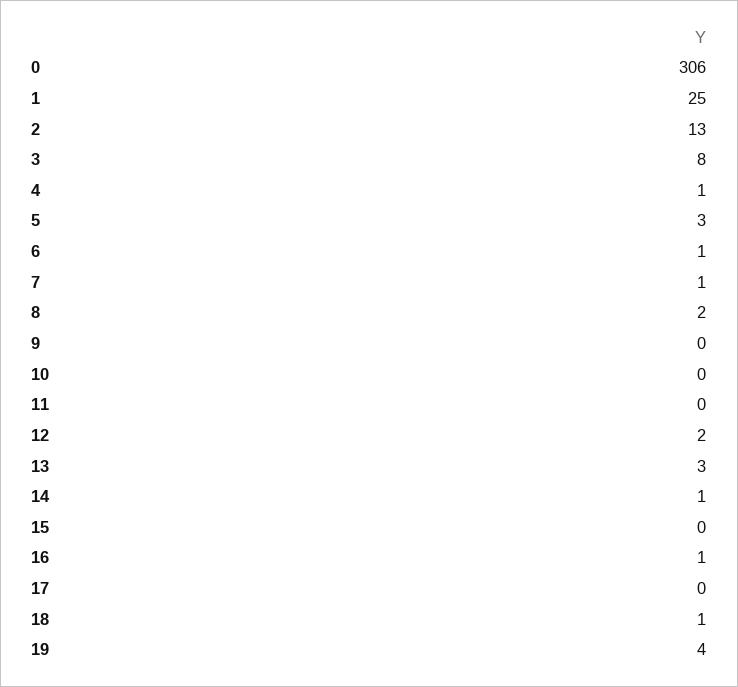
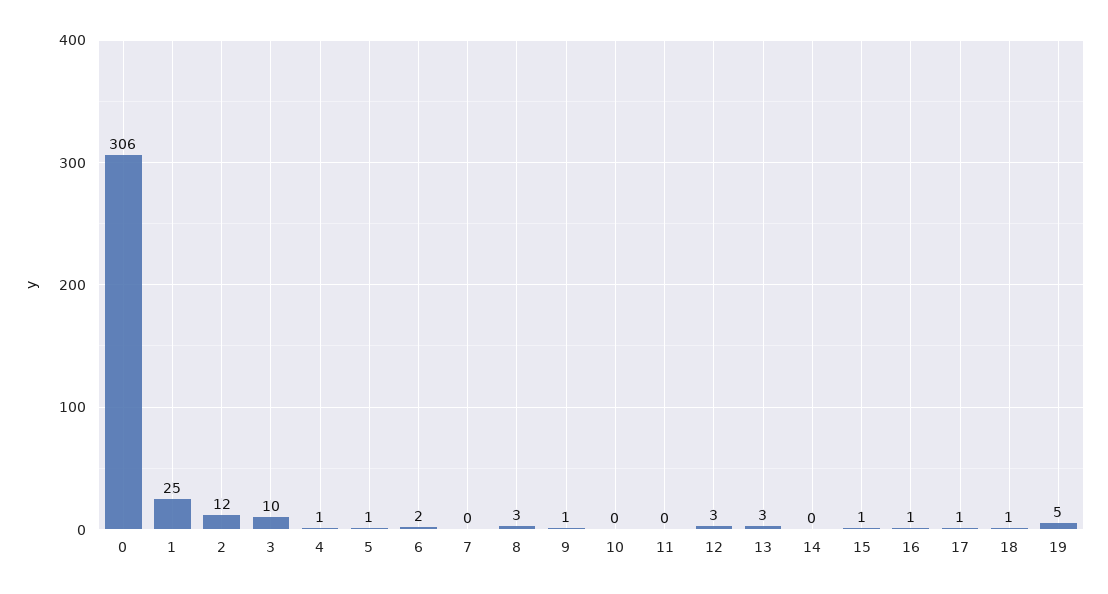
  {
    "0": 306,
    "1": 25,
-   "2": 13,
+   "2": 12,
-   "3": 8,
+   "3": 10,
    "4": 1,
-   "5": 3,
+   "5": 1,
-   "6": 1,
+   "6": 2,
-   "7": 1,
+   "7": 0,
-   "8": 2,
+   "8": 3,
-   "9": 0,
+   "9": 1,
    "10": 0,
    "11": 0,
-   "12": 2,
+   "12": 3,
    "13": 3,
-   "14": 1,
+   "14": 0,
-   "15": 0,
+   "15": 1,
    "16": 1,
-   "17": 0,
+   "17": 1,
    "18": 1,
-   "19": 4
+   "19": 5
  }

